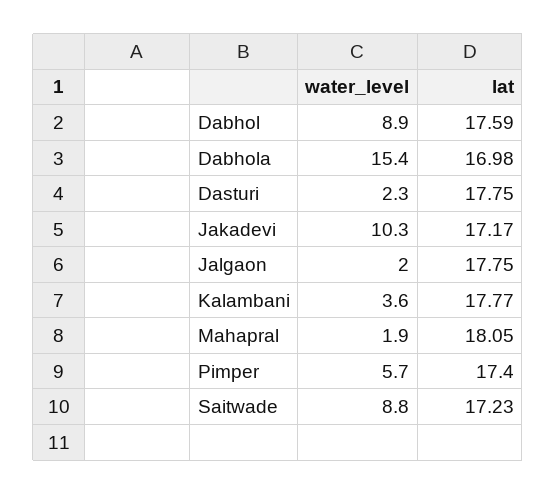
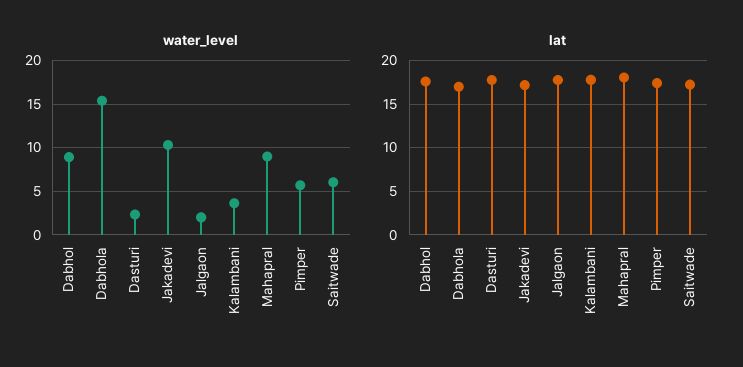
  {
    "water_level": {
      "Dabhol": 8.9,
      "Dabhola": 15.4,
      "Dasturi": 2.3,
      "Jakadevi": 10.3,
      "Jalgaon": 2,
      "Kalambani": 3.6,
-     "Mahapral": 1.9,
+     "Mahapral": 9,
      "Pimper": 5.7,
-     "Saitwade": 8.8
+     "Saitwade": 6
    },
    "lat": {
      "Dabhol": 17.59,
      "Dabhola": 16.98,
      "Dasturi": 17.75,
      "Jakadevi": 17.17,
      "Jalgaon": 17.75,
      "Kalambani": 17.77,
      "Mahapral": 18.05,
      "Pimper": 17.4,
      "Saitwade": 17.23
    }
  }

